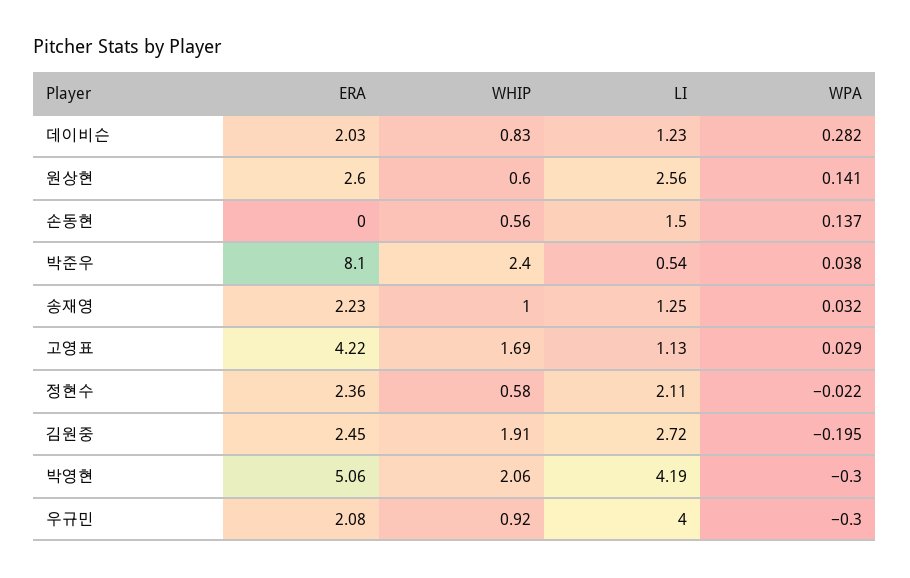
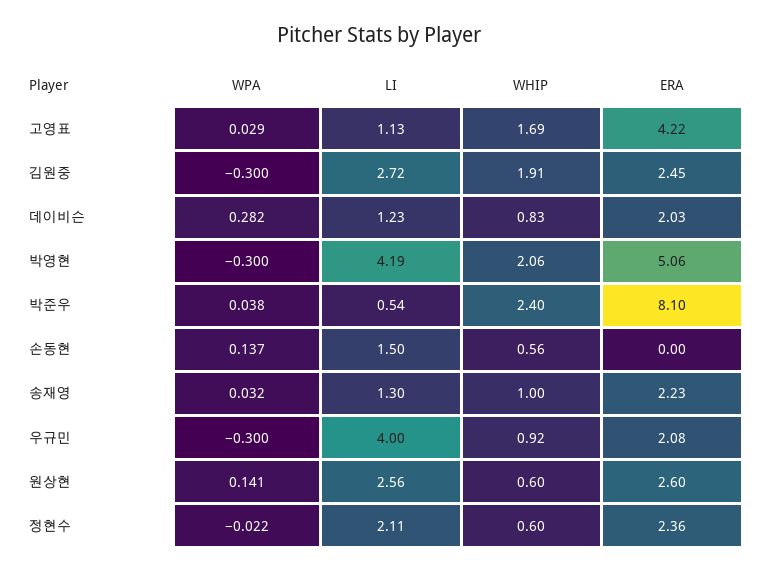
  {
    "ERA": {
      "데이비슨": 2.03,
      "원상현": 2.6,
      "손동현": 0,
      "박준우": 8.1,
      "송재영": 2.23,
      "고영표": 4.22,
      "정현수": 2.36,
      "김원중": 2.45,
      "박영현": 5.06,
      "우규민": 2.08
    },
    "WHIP": {
      "데이비슨": 0.83,
      "원상현": 0.6,
      "손동현": 0.56,
      "박준우": 2.4,
      "송재영": 1,
      "고영표": 1.69,
-     "정현수": 0.58,
+     "정현수": 0.6,
      "김원중": 1.91,
      "박영현": 2.06,
      "우규민": 0.92
    },
    "LI": {
      "데이비슨": 1.23,
      "원상현": 2.56,
      "손동현": 1.5,
      "박준우": 0.54,
-     "송재영": 1.25,
+     "송재영": 1.3,
      "고영표": 1.13,
      "정현수": 2.11,
      "김원중": 2.72,
      "박영현": 4.19,
      "우규민": 4
    },
    "WPA": {
      "데이비슨": 0.282,
      "원상현": 0.141,
      "손동현": 0.137,
      "박준우": 0.038,
      "송재영": 0.032,
      "고영표": 0.029,
      "정현수": -0.022,
-     "김원중": -0.195,
+     "김원중": -0.3,
      "박영현": -0.3,
      "우규민": -0.3
    }
  }

